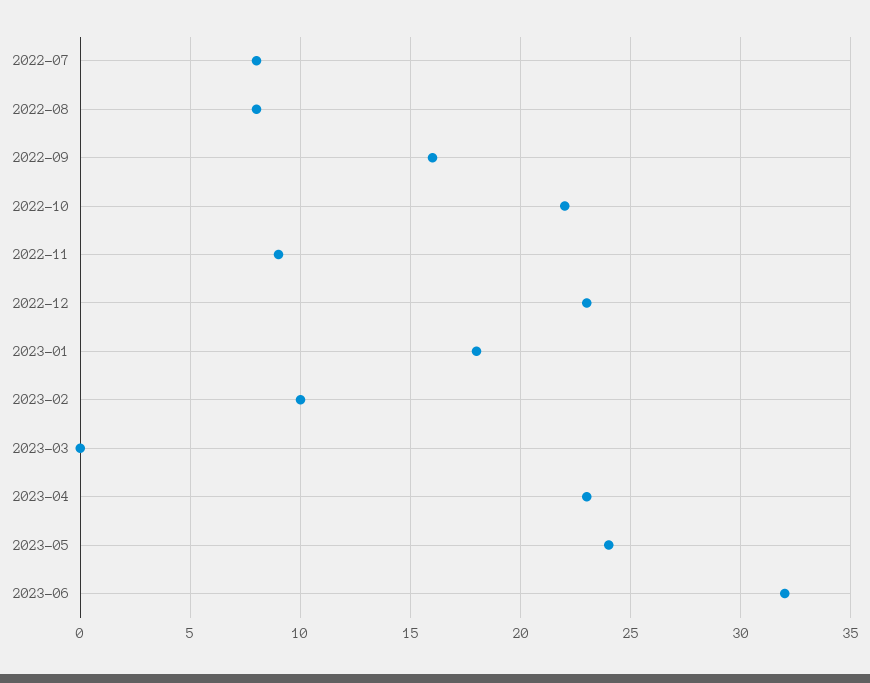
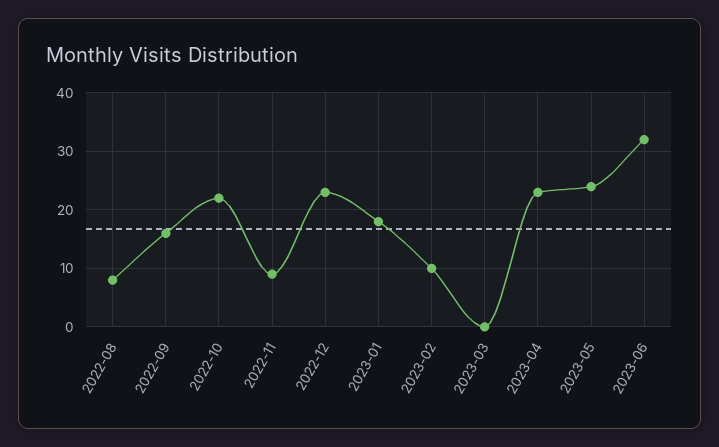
  {
-   "2022-07": 8,
    "2022-08": 8,
    "2022-09": 16,
    "2022-10": 22,
    "2022-11": 9,
    "2022-12": 23,
    "2023-01": 18,
    "2023-02": 10,
    "2023-03": 0,
    "2023-04": 23,
    "2023-05": 24,
    "2023-06": 32
  }

